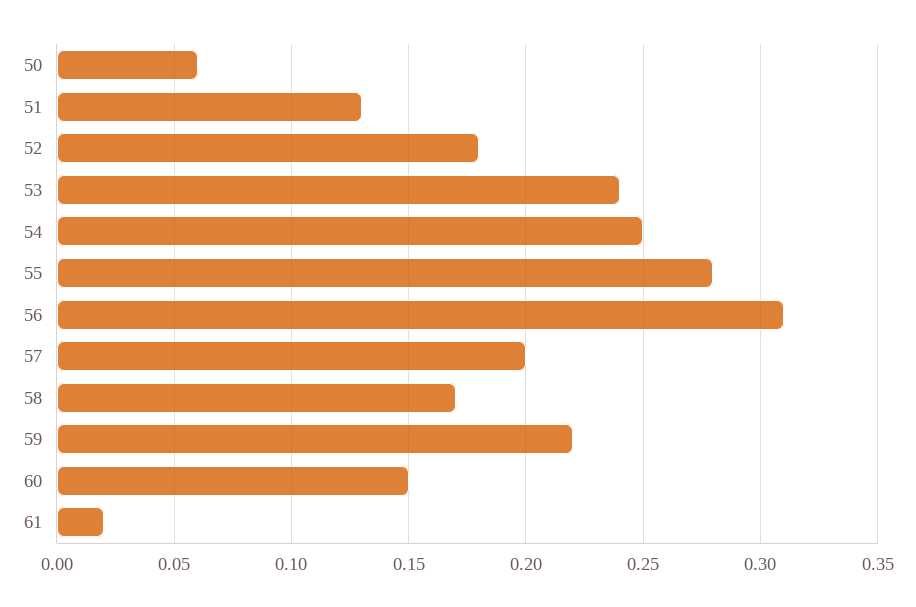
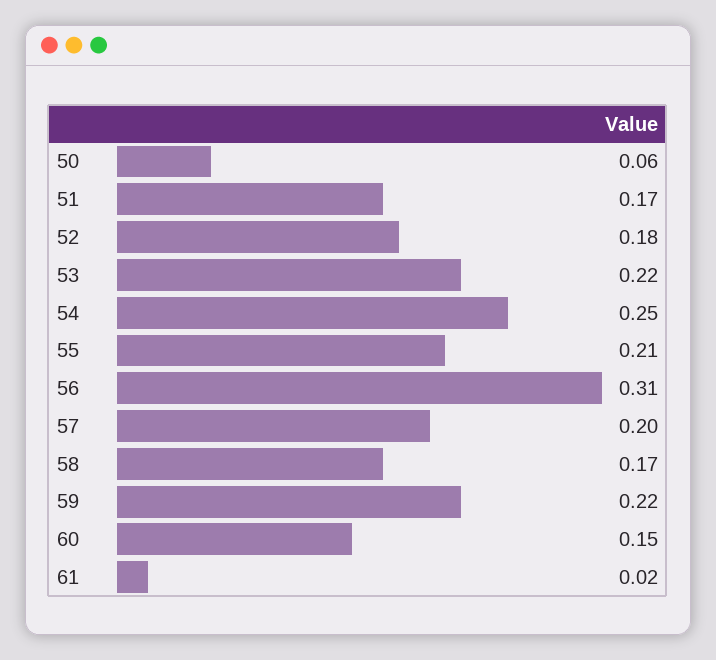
  {
    "50": 0.06,
-   "51": 0.13,
+   "51": 0.17,
    "52": 0.18,
-   "53": 0.24,
+   "53": 0.22,
    "54": 0.25,
-   "55": 0.28,
+   "55": 0.21,
    "56": 0.31,
    "57": 0.2,
    "58": 0.17,
    "59": 0.22,
    "60": 0.15,
    "61": 0.02
  }

